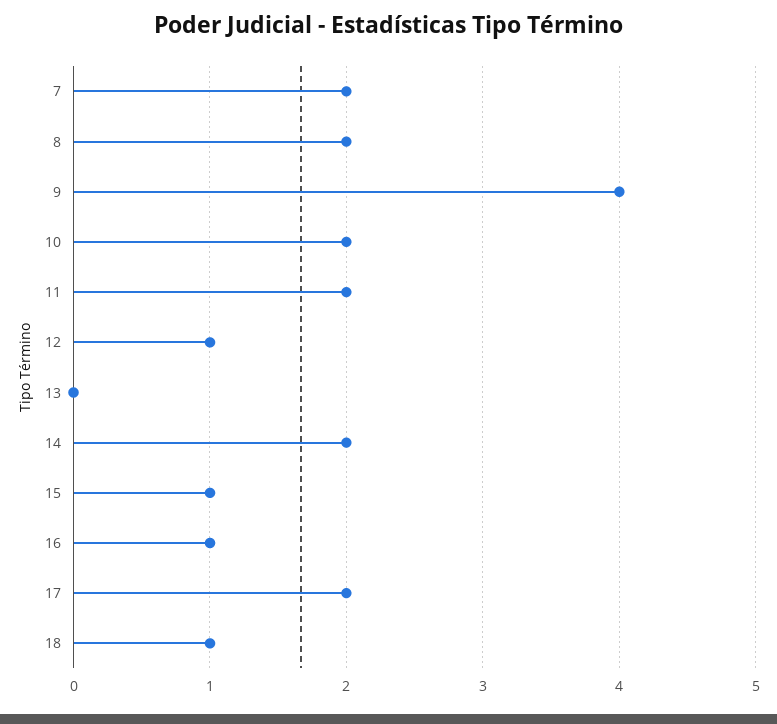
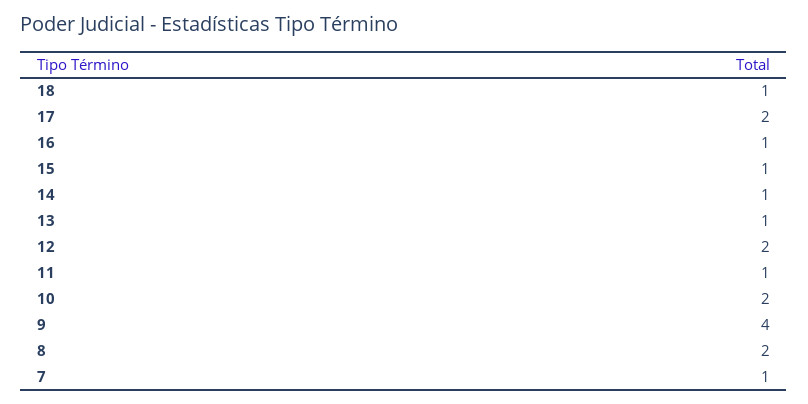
  {
-   "7": 2,
+   "7": 1,
    "8": 2,
    "9": 4,
    "10": 2,
-   "11": 2,
+   "11": 1,
-   "12": 1,
+   "12": 2,
-   "13": 0,
+   "13": 1,
-   "14": 2,
+   "14": 1,
    "15": 1,
    "16": 1,
    "17": 2,
    "18": 1
  }

